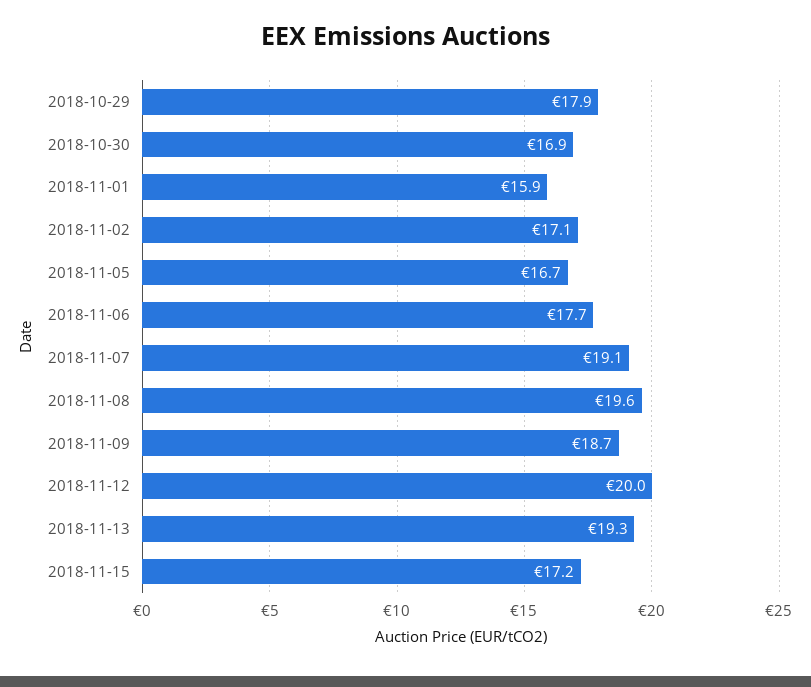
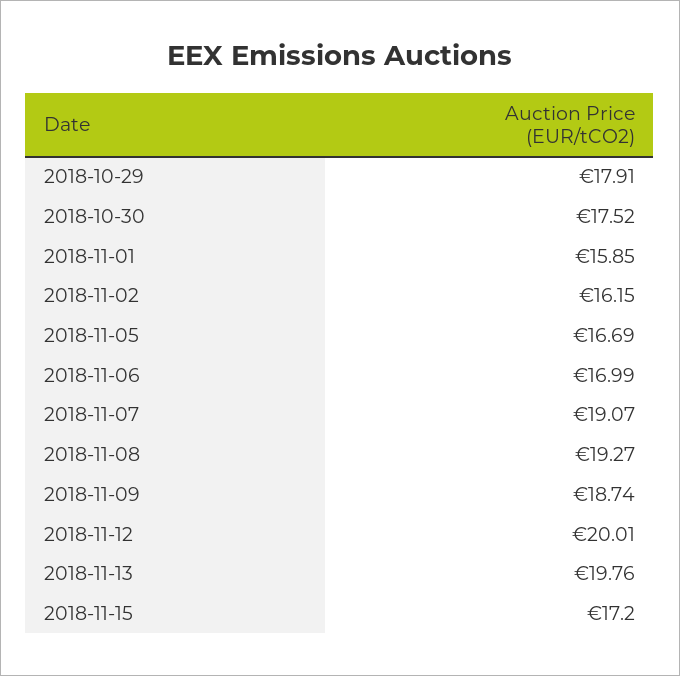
  {
    "2018-10-29": 17.91,
-   "2018-10-30": 16.9,
+   "2018-10-30": 17.52,
    "2018-11-01": 15.85,
-   "2018-11-02": 17.1,
+   "2018-11-02": 16.15,
    "2018-11-05": 16.69,
-   "2018-11-06": 17.7,
+   "2018-11-06": 16.99,
    "2018-11-07": 19.07,
-   "2018-11-08": 19.6,
+   "2018-11-08": 19.27,
    "2018-11-09": 18.74,
    "2018-11-12": 20.01,
-   "2018-11-13": 19.3,
+   "2018-11-13": 19.76,
    "2018-11-15": 17.2
  }

